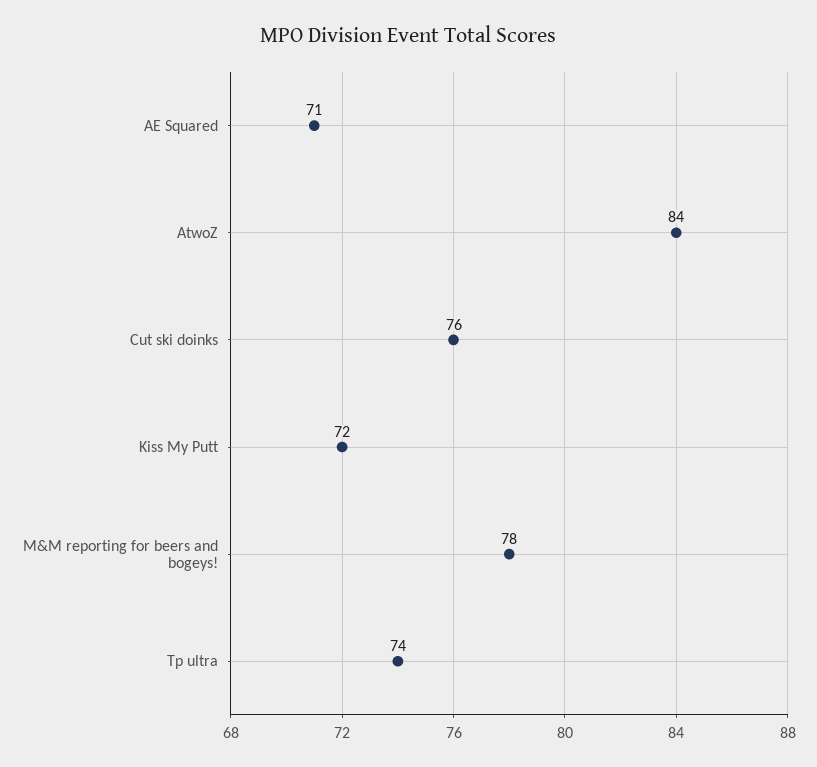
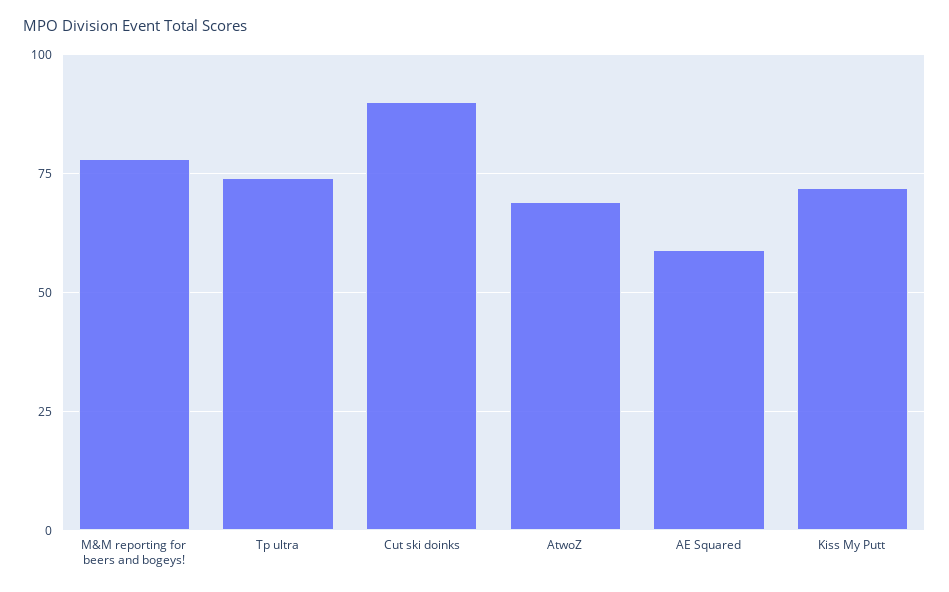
  {
-   "AE Squared": 71,
+   "AE Squared": 60,
-   "AtwoZ": 84,
+   "AtwoZ": 70,
-   "Cut ski doinks": 76,
+   "Cut ski doinks": 90,
    "Kiss My Putt": 72,
    "M&M reporting for beers and bogeys!": 78,
    "Tp ultra": 74
  }

